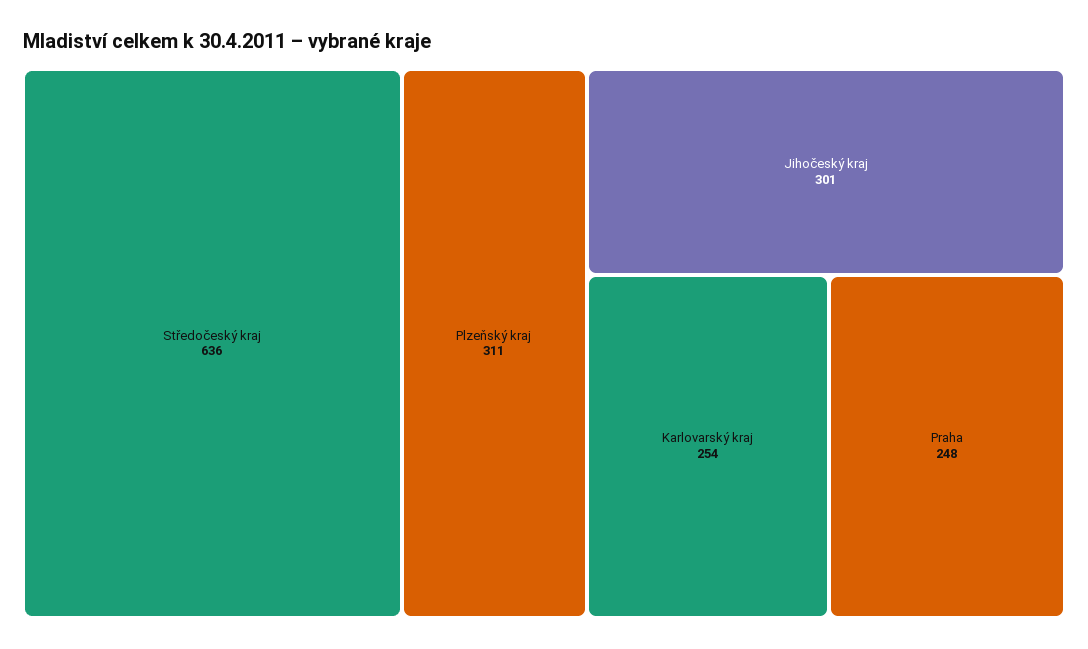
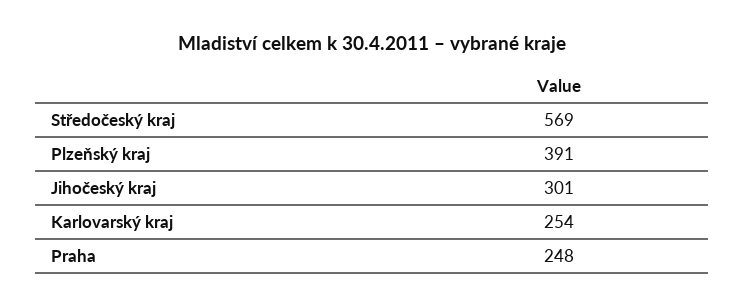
  {
-   "Středočeský kraj": 636,
+   "Středočeský kraj": 569,
-   "Plzeňský kraj": 311,
+   "Plzeňský kraj": 391,
    "Jihočeský kraj": 301,
    "Karlovarský kraj": 254,
    "Praha": 248
  }

